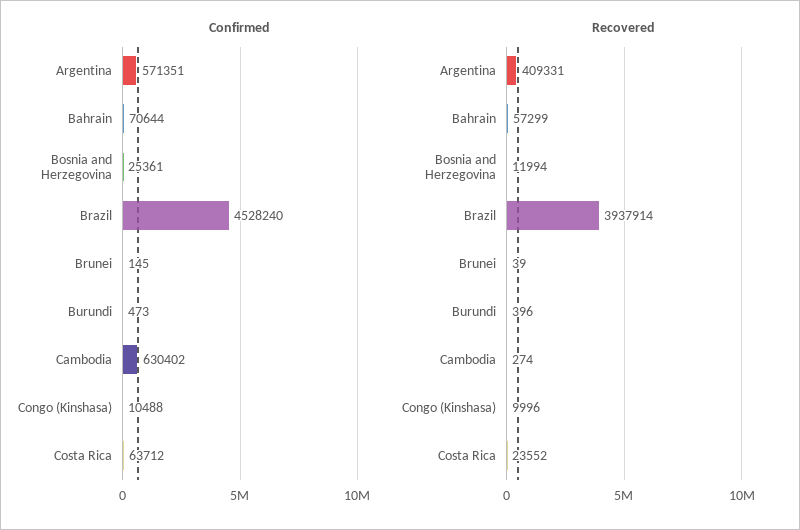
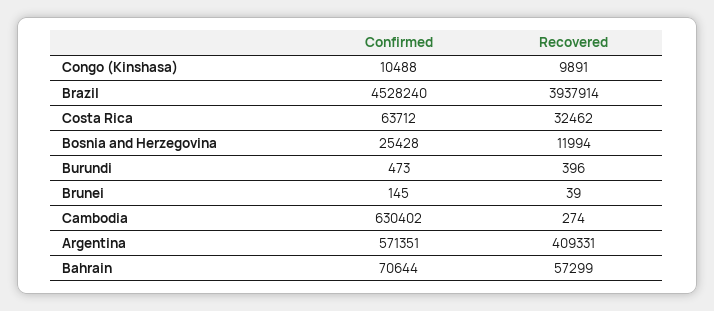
  {
    "Confirmed": {
      "Argentina": 571351,
      "Bahrain": 70644,
-     "Bosnia and Herzegovina": 25361,
+     "Bosnia and Herzegovina": 25428,
      "Brazil": 4528240,
      "Brunei": 145,
      "Burundi": 473,
      "Cambodia": 630402,
      "Congo (Kinshasa)": 10488,
      "Costa Rica": 63712
    },
    "Recovered": {
      "Argentina": 409331,
      "Bahrain": 57299,
      "Bosnia and Herzegovina": 11994,
      "Brazil": 3937914,
      "Brunei": 39,
      "Burundi": 396,
      "Cambodia": 274,
-     "Congo (Kinshasa)": 9996,
+     "Congo (Kinshasa)": 9891,
-     "Costa Rica": 23552
+     "Costa Rica": 32462
    }
  }

